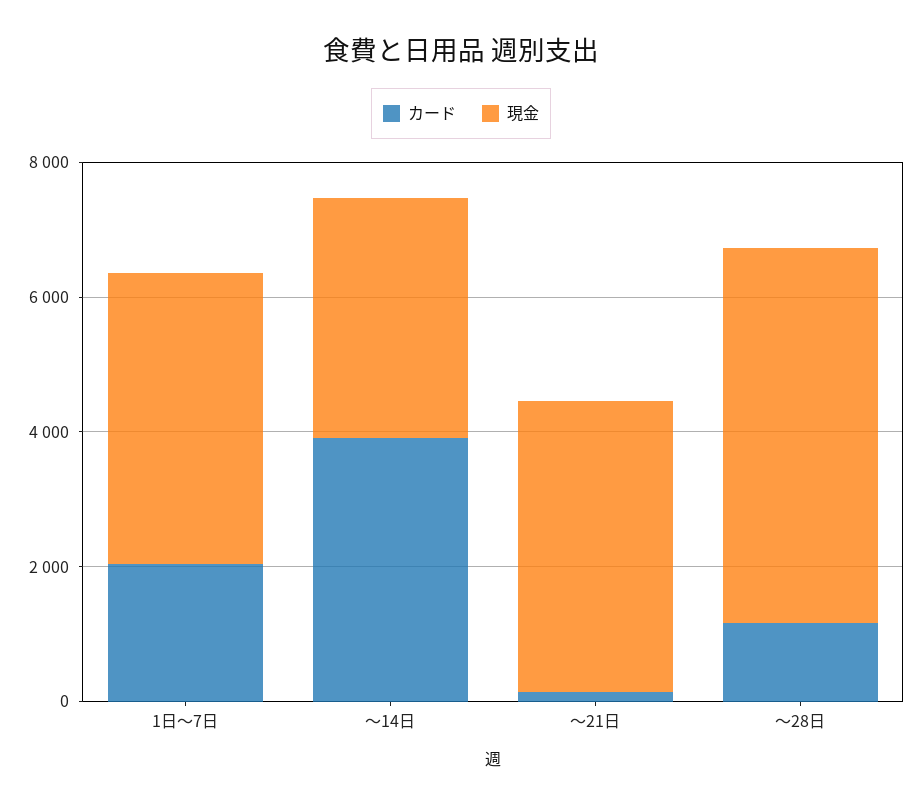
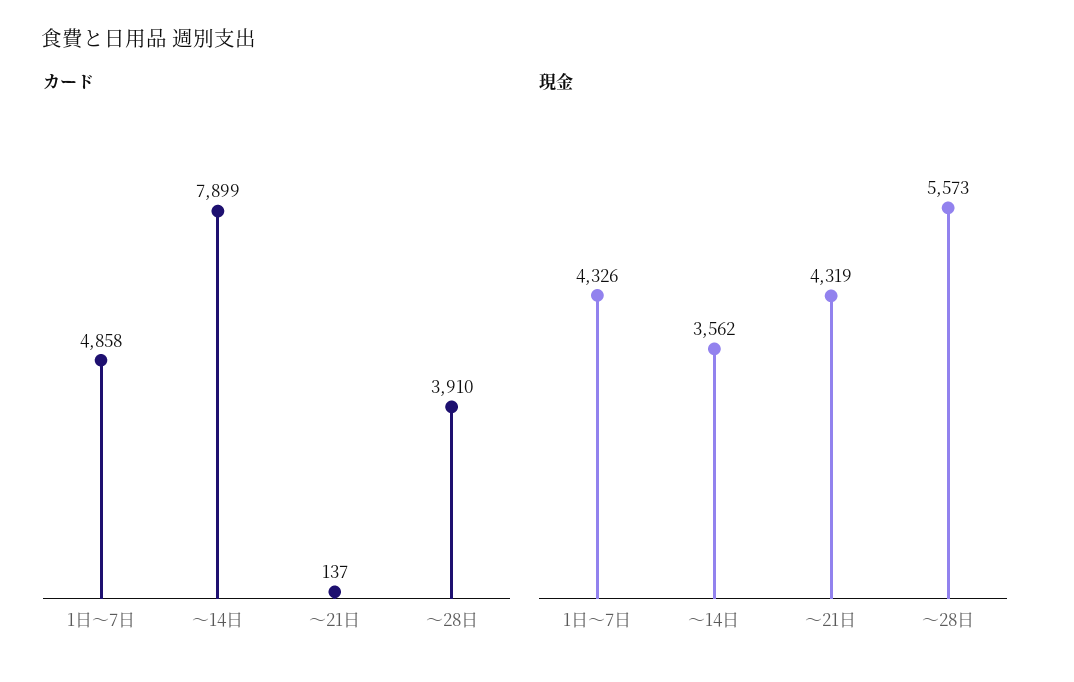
  {
    "カード": {
-     "1日〜7日": 2000,
+     "1日〜7日": 4858,
-     "〜14日": 4000,
+     "〜14日": 7899,
      "〜21日": 137,
-     "〜28日": 1000
+     "〜28日": 3910
    },
    "現金": {
      "1日〜7日": 4326,
      "〜14日": 3562,
      "〜21日": 4319,
      "〜28日": 5573
    }
  }

